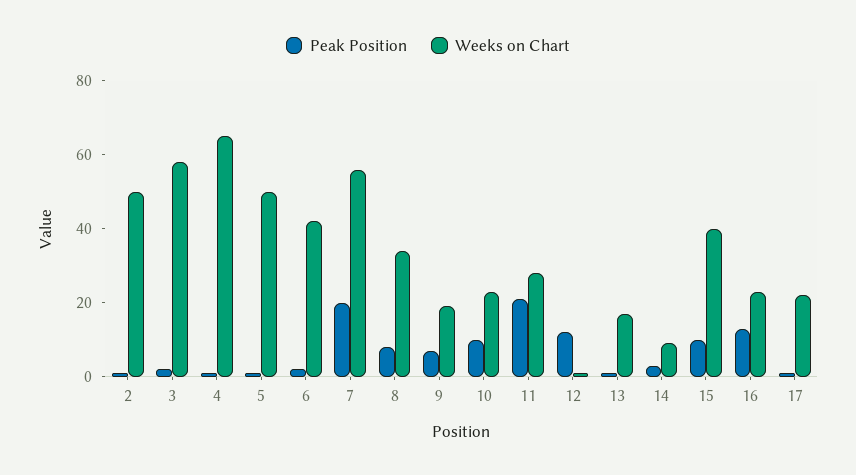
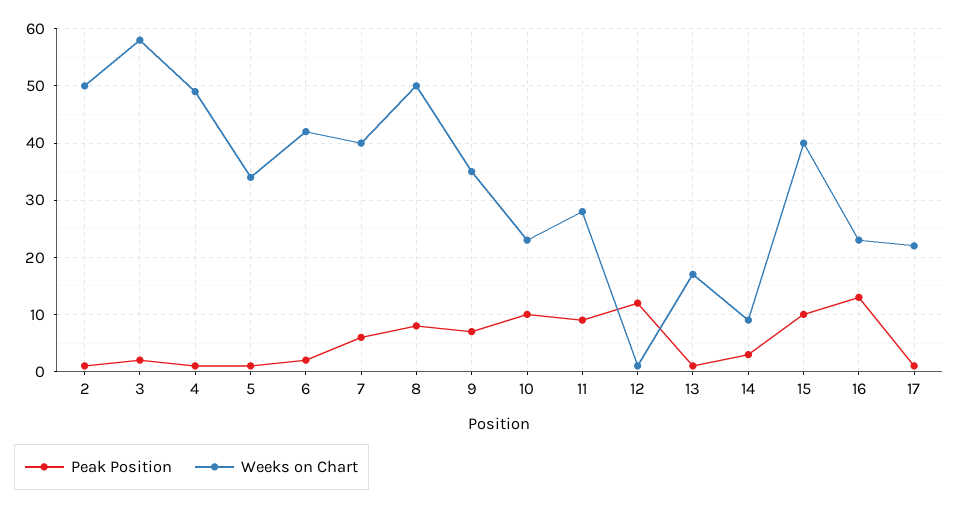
  {
    "Peak Position": {
      "2": 0,
      "3": 0,
      "4": 0,
      "5": 0,
      "6": 0,
-     "7": 20,
+     "7": 5,
      "8": 10,
      "9": 5,
      "10": 10,
-     "11": 20,
+     "11": 10,
      "12": 10,
      "13": 0,
      "14": 5,
      "15": 10,
      "16": 15,
      "17": 0
    },
    "Weeks on Chart": {
      "2": 50,
      "3": 60,
-     "4": 65,
+     "4": 50,
-     "5": 50,
+     "5": 35,
      "6": 40,
-     "7": 55,
+     "7": 40,
-     "8": 35,
+     "8": 50,
-     "9": 20,
+     "9": 35,
      "10": 25,
      "11": 30,
      "12": 0,
      "13": 15,
      "14": 10,
      "15": 40,
      "16": 25,
      "17": 20
    }
  }

